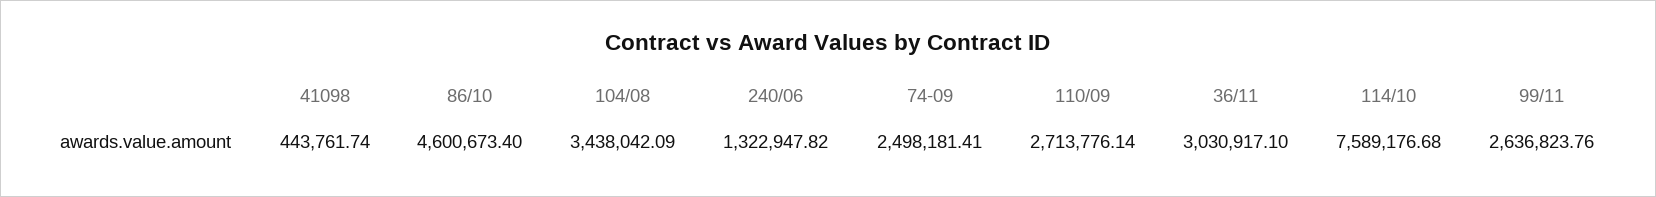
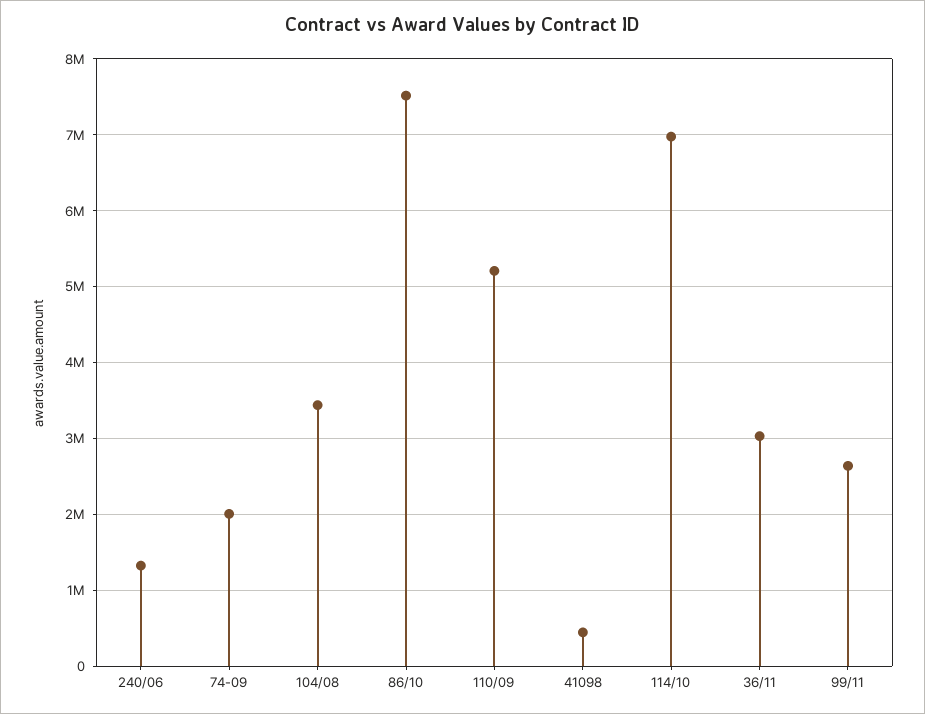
  {
    "41098": 443761.74,
-   "86/10": 4600673.4,
+   "86/10": 7500000,
    "104/08": 3438042.09,
    "240/06": 1322947.82,
-   "74-09": 2498181.41,
+   "74-09": 2000000,
-   "110/09": 2713776.14,
+   "110/09": 5200000,
    "36/11": 3030917.1,
-   "114/10": 7589176.68,
+   "114/10": 7000000,
    "99/11": 2636823.76
  }

